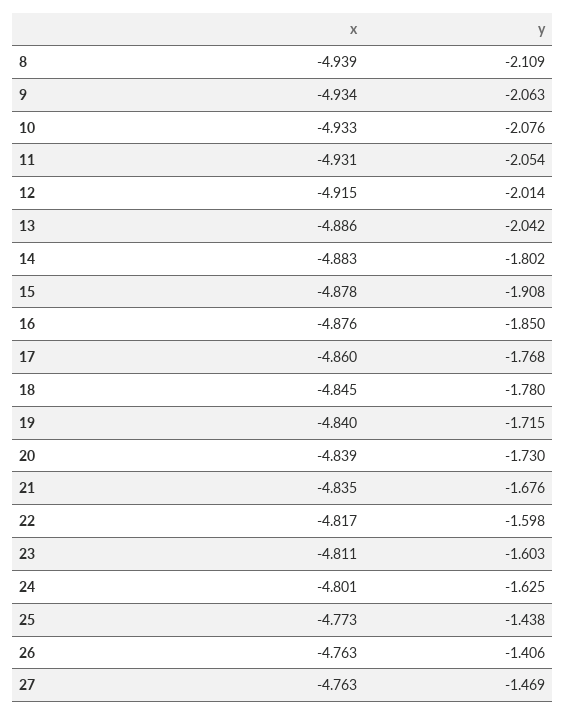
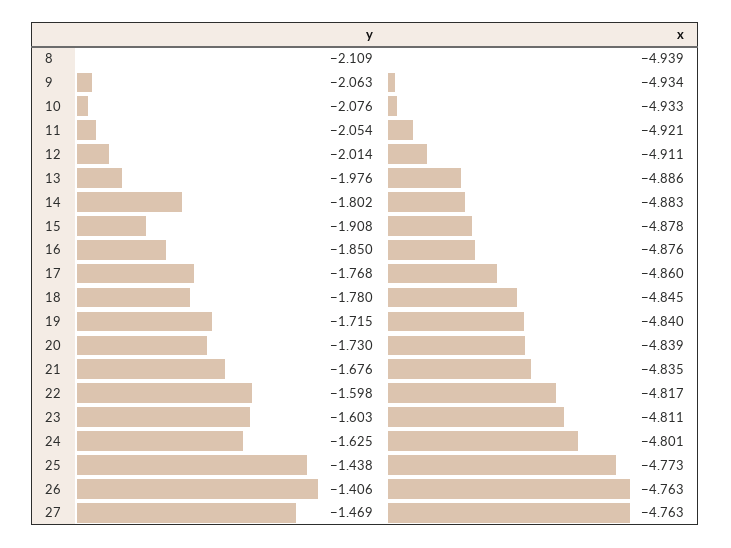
  {
    "x": {
      "8": -4.939,
      "9": -4.934,
      "10": -4.933,
-     "11": -4.931,
+     "11": -4.921,
-     "12": -4.915,
+     "12": -4.911,
      "13": -4.886,
      "14": -4.883,
      "15": -4.878,
      "16": -4.876,
      "17": -4.86,
      "18": -4.845,
      "19": -4.84,
      "20": -4.839,
      "21": -4.835,
      "22": -4.817,
      "23": -4.811,
      "24": -4.801,
      "25": -4.773,
      "26": -4.763,
      "27": -4.763
    },
    "y": {
      "8": -2.109,
      "9": -2.063,
      "10": -2.076,
      "11": -2.054,
      "12": -2.014,
-     "13": -2.042,
+     "13": -1.976,
      "14": -1.802,
      "15": -1.908,
      "16": -1.85,
      "17": -1.768,
      "18": -1.78,
      "19": -1.715,
      "20": -1.73,
      "21": -1.676,
      "22": -1.598,
      "23": -1.603,
      "24": -1.625,
      "25": -1.438,
      "26": -1.406,
      "27": -1.469
    }
  }

